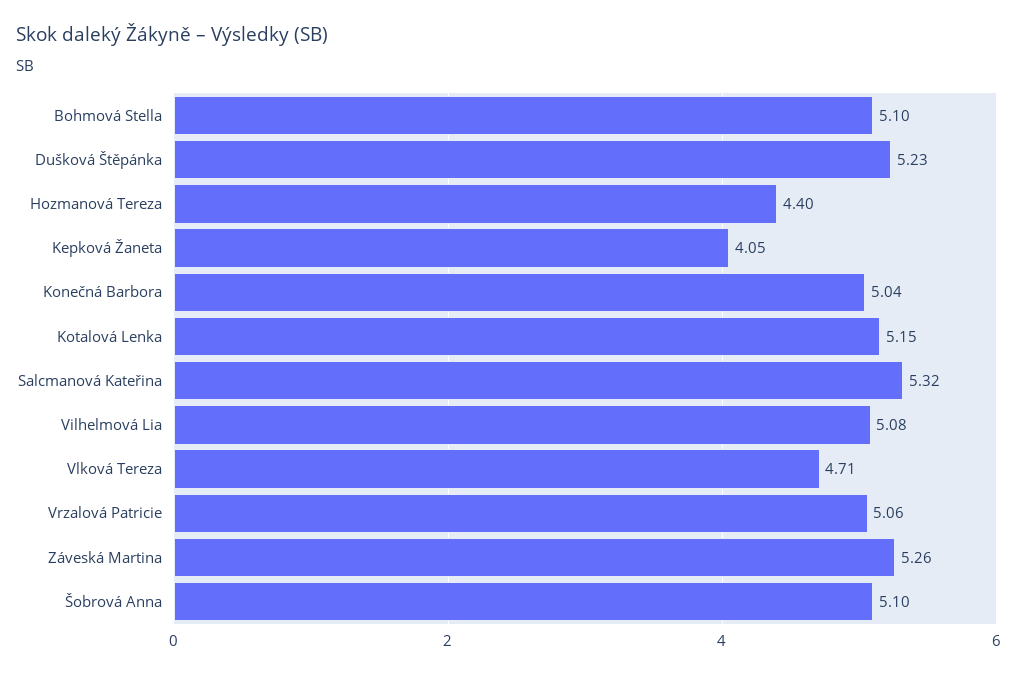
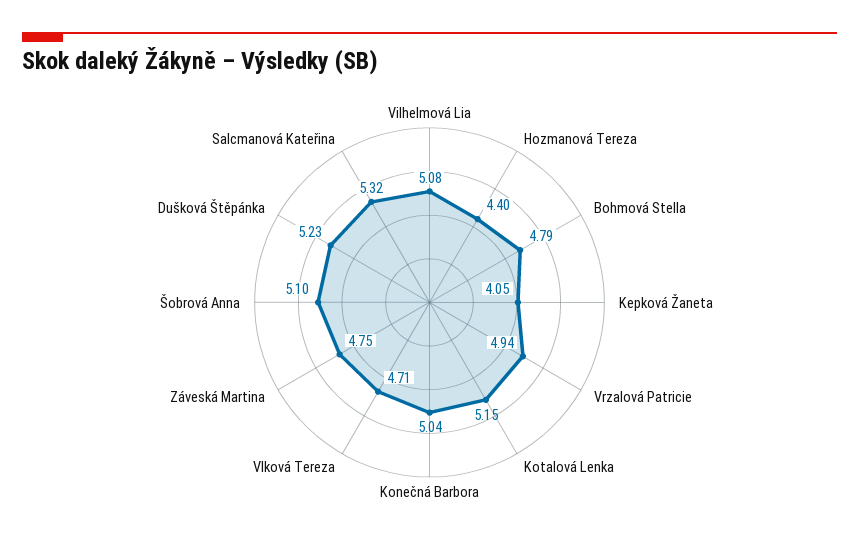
  {
-   "Bohmová Stella": 5.1,
+   "Bohmová Stella": 4.79,
    "Dušková Štěpánka": 5.23,
    "Hozmanová Tereza": 4.4,
    "Kepková Žaneta": 4.05,
    "Konečná Barbora": 5.04,
    "Kotalová Lenka": 5.15,
    "Salcmanová Kateřina": 5.32,
    "Vilhelmová Lia": 5.08,
    "Vlková Tereza": 4.71,
-   "Vrzalová Patricie": 5.06,
+   "Vrzalová Patricie": 4.94,
-   "Záveská Martina": 5.26,
+   "Záveská Martina": 4.75,
    "Šobrová Anna": 5.1
  }

